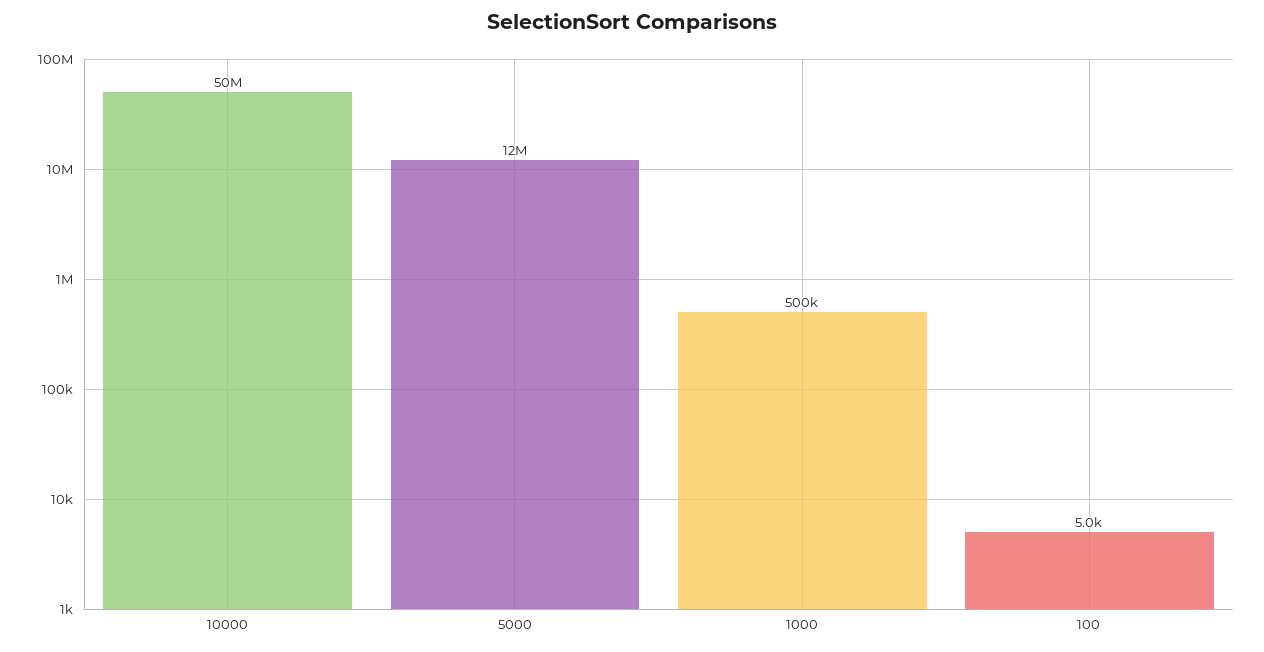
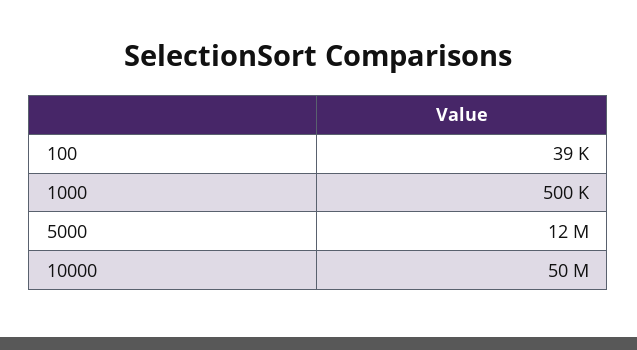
  {
    "10000": 50000000,
    "5000": 12000000,
    "1000": 500000,
-   "100": 5000
+   "100": 39000
  }

